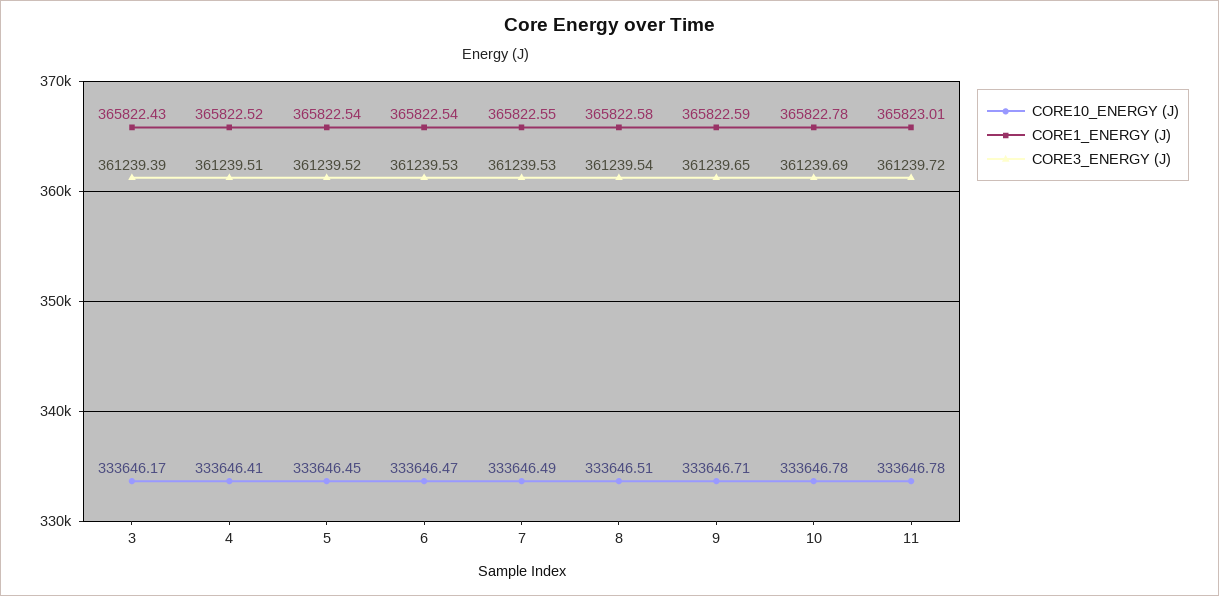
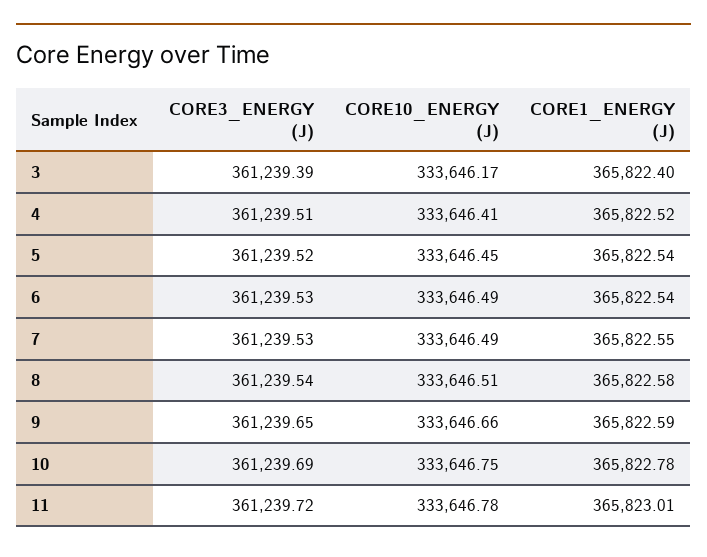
  {
    "CORE10_ENERGY (J)": {
      "3": 333646.17,
      "4": 333646.41,
      "5": 333646.45,
-     "6": 333646.47,
+     "6": 333646.49,
      "7": 333646.49,
      "8": 333646.51,
-     "9": 333646.71,
+     "9": 333646.66,
-     "10": 333646.78,
+     "10": 333646.75,
      "11": 333646.78
    },
    "CORE1_ENERGY (J)": {
-     "3": 365822.43,
+     "3": 365822.4,
      "4": 365822.52,
      "5": 365822.54,
      "6": 365822.54,
      "7": 365822.55,
      "8": 365822.58,
      "9": 365822.59,
      "10": 365822.78,
      "11": 365823.01
    },
    "CORE3_ENERGY (J)": {
      "3": 361239.39,
      "4": 361239.51,
      "5": 361239.52,
      "6": 361239.53,
      "7": 361239.53,
      "8": 361239.54,
      "9": 361239.65,
      "10": 361239.69,
      "11": 361239.72
    }
  }

